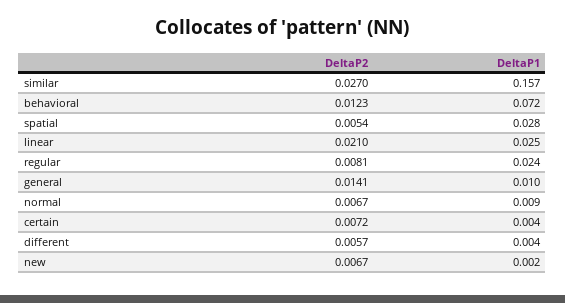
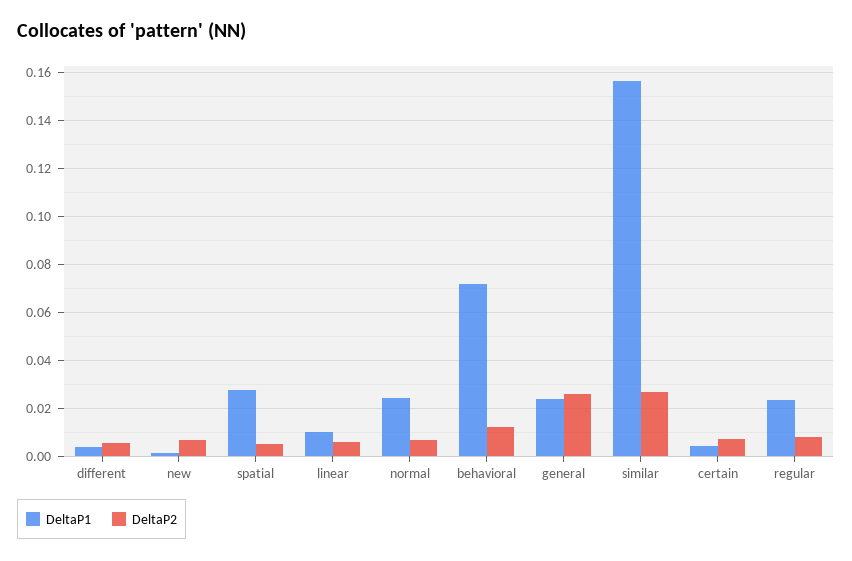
  {
    "DeltaP2": {
      "similar": 0.027,
      "behavioral": 0.0123,
      "spatial": 0.0054,
-     "linear": 0.021,
+     "linear": 0.005,
      "regular": 0.0081,
-     "general": 0.0141,
+     "general": 0.025,
      "normal": 0.0067,
      "certain": 0.0072,
      "different": 0.0057,
      "new": 0.0067
    },
    "DeltaP1": {
      "similar": 0.157,
      "behavioral": 0.072,
      "spatial": 0.028,
-     "linear": 0.025,
+     "linear": 0.01,
      "regular": 0.024,
-     "general": 0.01,
+     "general": 0.025,
-     "normal": 0.009,
+     "normal": 0.025,
      "certain": 0.004,
      "different": 0.004,
      "new": 0.002
    }
  }

